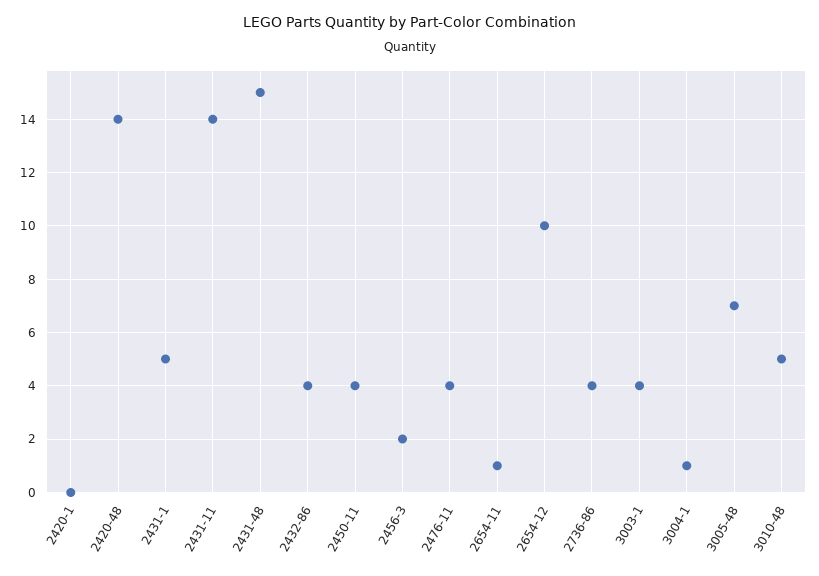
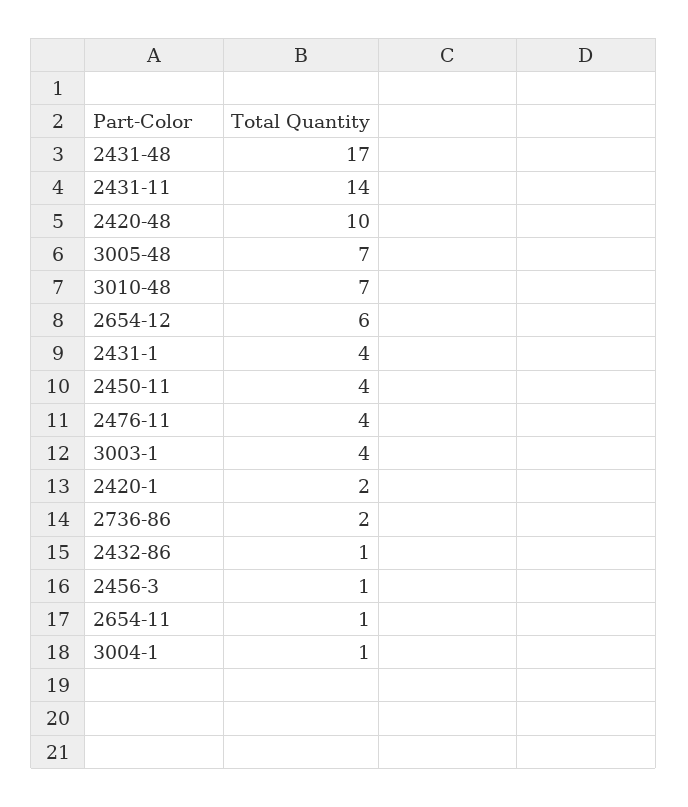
  {
-   "2420-1": 0,
+   "2420-1": 2,
-   "2420-48": 14,
+   "2420-48": 10,
-   "2431-1": 5,
+   "2431-1": 4,
    "2431-11": 14,
-   "2431-48": 15,
+   "2431-48": 17,
-   "2432-86": 4,
+   "2432-86": 1,
    "2450-11": 4,
-   "2456-3": 2,
+   "2456-3": 1,
    "2476-11": 4,
    "2654-11": 1,
-   "2654-12": 10,
+   "2654-12": 6,
-   "2736-86": 4,
+   "2736-86": 2,
    "3003-1": 4,
    "3004-1": 1,
    "3005-48": 7,
-   "3010-48": 5
+   "3010-48": 7
  }

